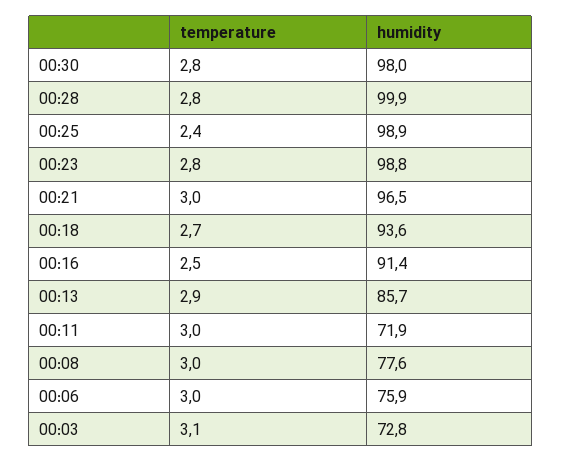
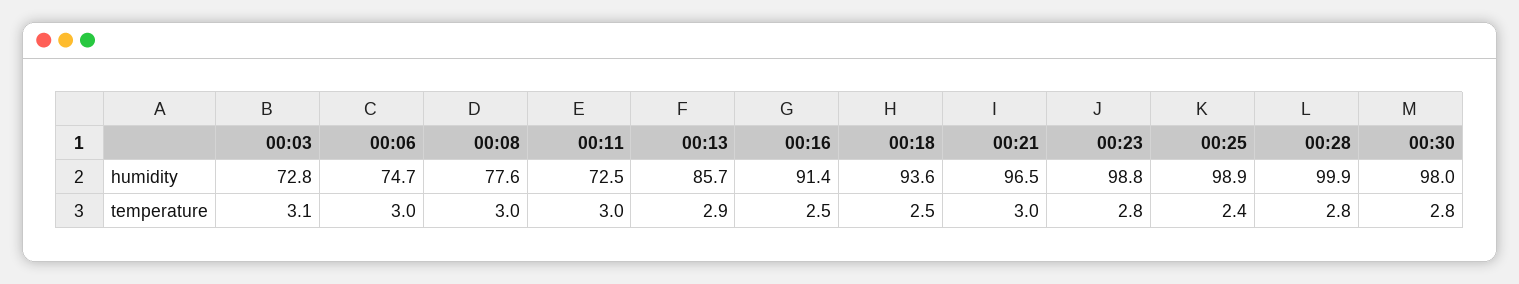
  {
    "temperature": {
      "00:30": 2.8,
      "00:28": 2.8,
      "00:25": 2.4,
      "00:23": 2.8,
      "00:21": 3,
-     "00:18": 2.7,
+     "00:18": 2.5,
      "00:16": 2.5,
      "00:13": 2.9,
      "00:11": 3,
      "00:08": 3,
      "00:06": 3,
      "00:03": 3.1
    },
    "humidity": {
      "00:30": 98,
      "00:28": 99.9,
      "00:25": 98.9,
      "00:23": 98.8,
      "00:21": 96.5,
      "00:18": 93.6,
      "00:16": 91.4,
      "00:13": 85.7,
-     "00:11": 71.9,
+     "00:11": 72.5,
      "00:08": 77.6,
-     "00:06": 75.9,
+     "00:06": 74.7,
      "00:03": 72.8
    }
  }

